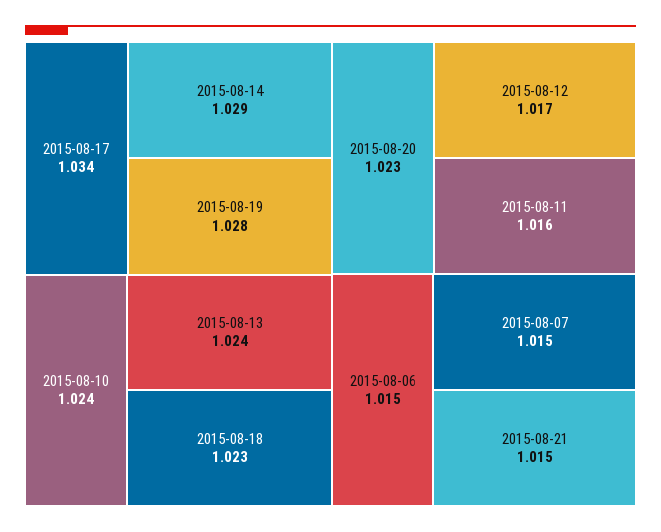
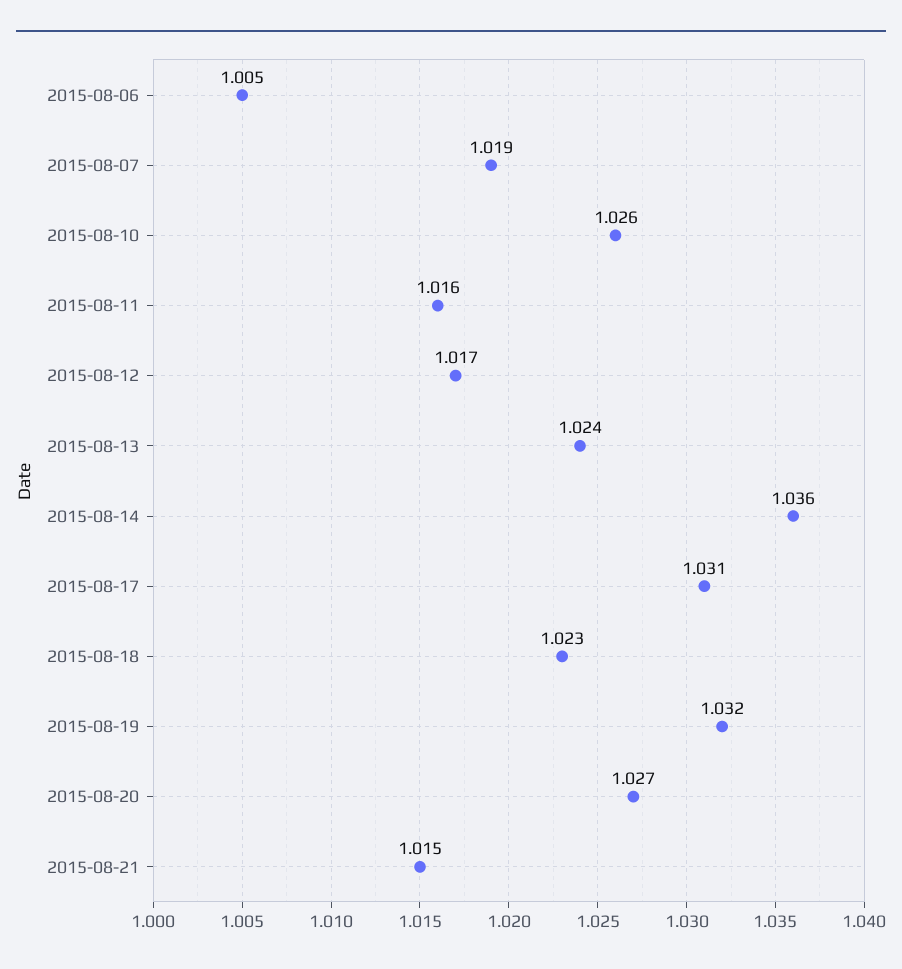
  {
-   "2015-08-17": 1.034,
+   "2015-08-17": 1.031,
-   "2015-08-14": 1.029,
+   "2015-08-14": 1.036,
-   "2015-08-19": 1.028,
+   "2015-08-19": 1.032,
-   "2015-08-10": 1.024,
+   "2015-08-10": 1.026,
    "2015-08-13": 1.024,
    "2015-08-18": 1.023,
-   "2015-08-20": 1.023,
+   "2015-08-20": 1.027,
    "2015-08-12": 1.017,
    "2015-08-11": 1.016,
-   "2015-08-06": 1.015,
+   "2015-08-06": 1.005,
-   "2015-08-07": 1.015,
+   "2015-08-07": 1.019,
    "2015-08-21": 1.015
  }

